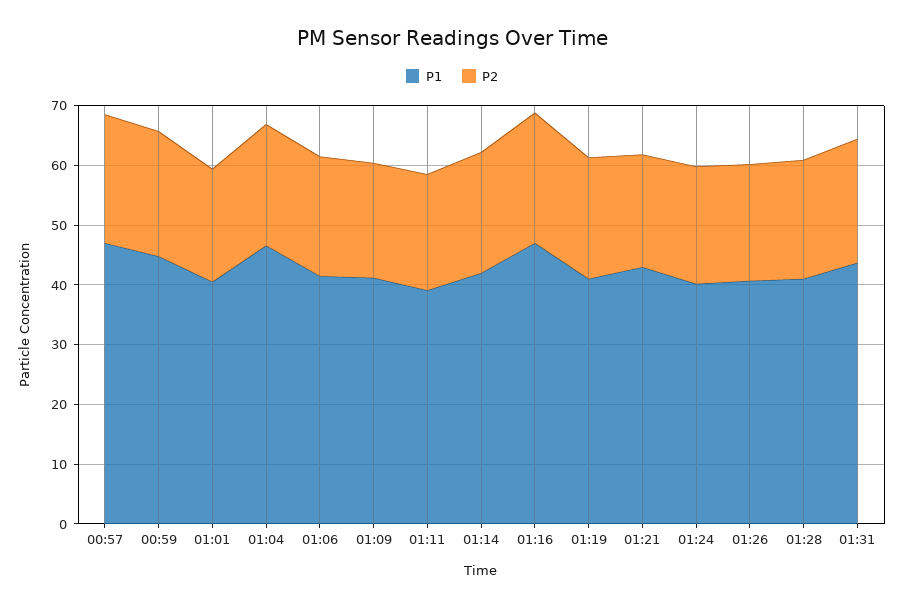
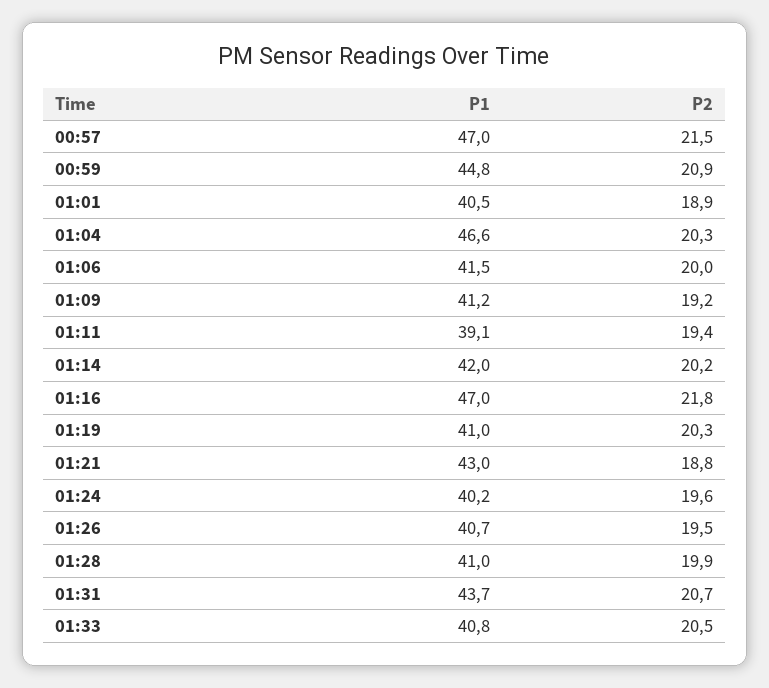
  {
    "P1": {
      "00:57": 47,
      "00:59": 44.8,
      "01:01": 40.5,
      "01:04": 46.6,
      "01:06": 41.5,
      "01:09": 41.2,
      "01:11": 39.1,
      "01:14": 42,
      "01:16": 47,
      "01:19": 41,
      "01:21": 43,
      "01:24": 40.2,
      "01:26": 40.7,
      "01:28": 41,
-     "01:31": 43.7
+     "01:31": 43.7,
+     "01:33": 40.8
    },
    "P2": {
      "00:57": 21.5,
      "00:59": 20.9,
      "01:01": 18.9,
      "01:04": 20.3,
      "01:06": 20,
      "01:09": 19.2,
      "01:11": 19.4,
      "01:14": 20.2,
      "01:16": 21.8,
      "01:19": 20.3,
      "01:21": 18.8,
      "01:24": 19.6,
      "01:26": 19.5,
      "01:28": 19.9,
-     "01:31": 20.7
+     "01:31": 20.7,
+     "01:33": 20.5
    }
  }

